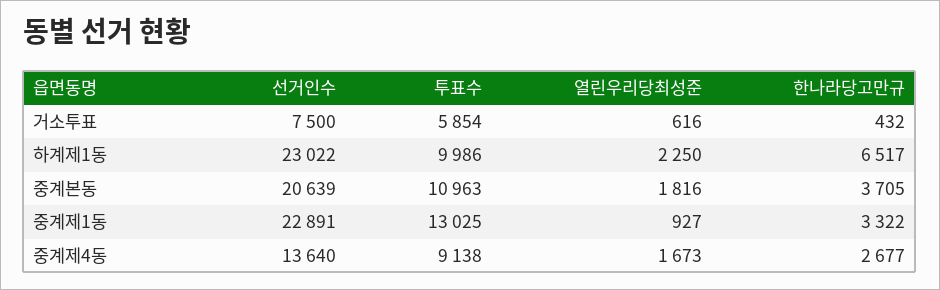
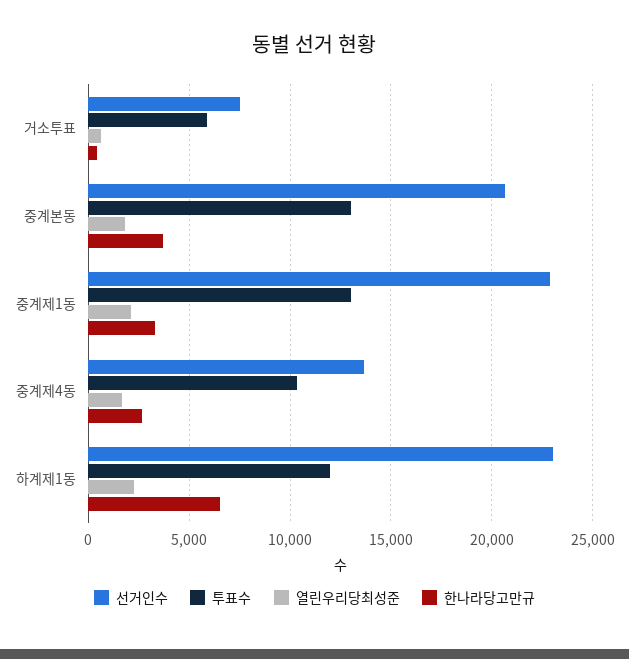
  {
    "선거인수": {
      "거소투표": 7500,
      "하계제1동": 23022,
      "중계본동": 20639,
      "중계제1동": 22891,
      "중계제4동": 13640
    },
    "투표수": {
      "거소투표": 5854,
-     "하계제1동": 9986,
+     "하계제1동": 12000,
-     "중계본동": 10963,
+     "중계본동": 13000,
      "중계제1동": 13025,
-     "중계제4동": 9138
+     "중계제4동": 10500
    },
    "열린우리당최성준": {
      "거소투표": 616,
      "하계제1동": 2250,
      "중계본동": 1816,
-     "중계제1동": 927,
+     "중계제1동": 2000,
      "중계제4동": 1673
    },
    "한나라당고만규": {
      "거소투표": 432,
      "하계제1동": 6517,
      "중계본동": 3705,
      "중계제1동": 3322,
      "중계제4동": 2677
    }
  }

